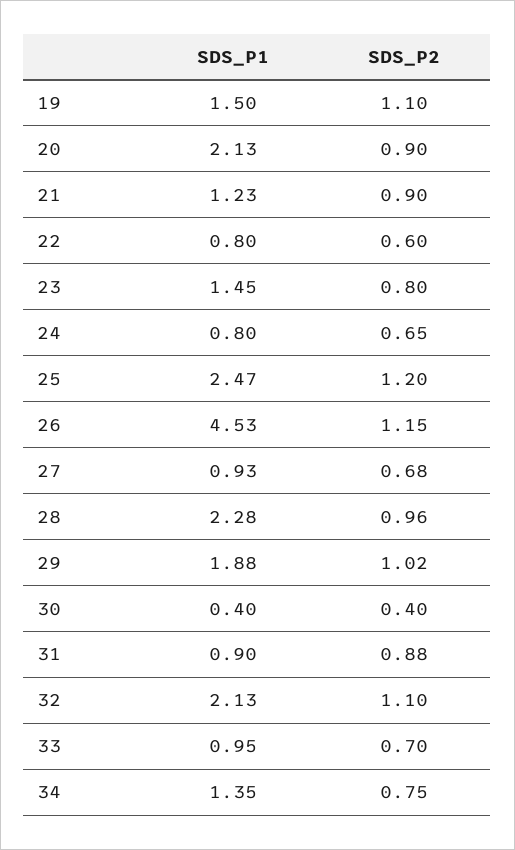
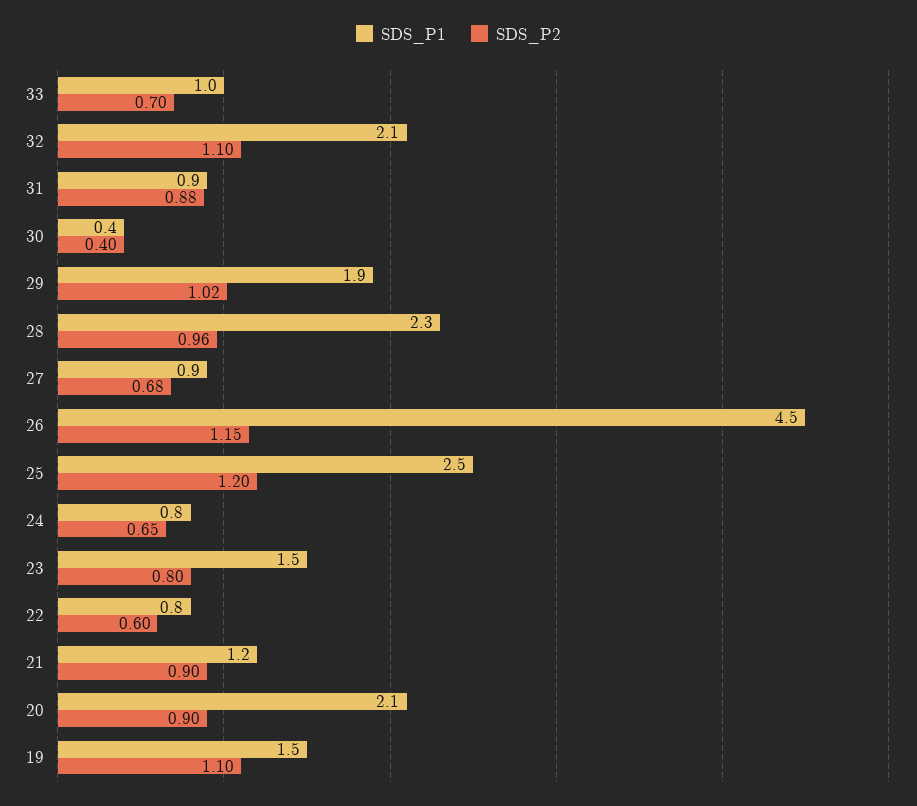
  {
    "SDS_P1": {
      "19": 1.5,
      "20": 2.13,
      "21": 1.23,
      "22": 0.8,
      "23": 1.45,
      "24": 0.8,
      "25": 2.47,
      "26": 4.53,
      "27": 0.93,
      "28": 2.28,
      "29": 1.88,
      "30": 0.4,
      "31": 0.9,
      "32": 2.13,
-     "33": 0.95,
+     "33": 0.95
-     "34": 1.35
    },
    "SDS_P2": {
      "19": 1.1,
      "20": 0.9,
      "21": 0.9,
      "22": 0.6,
      "23": 0.8,
      "24": 0.65,
      "25": 1.2,
      "26": 1.15,
      "27": 0.68,
      "28": 0.96,
      "29": 1.02,
      "30": 0.4,
      "31": 0.88,
      "32": 1.1,
-     "33": 0.7,
+     "33": 0.7
-     "34": 0.75
    }
  }

